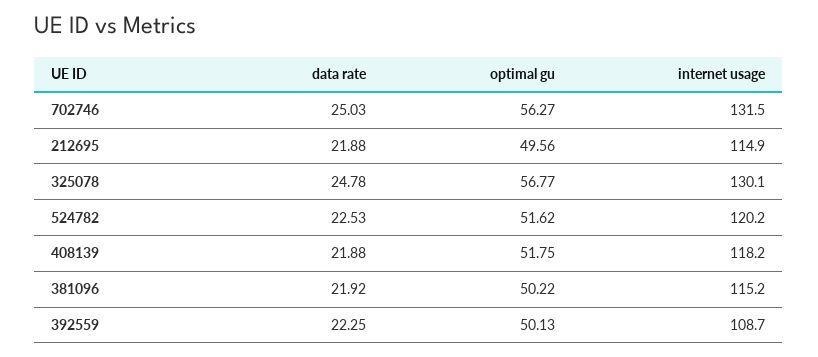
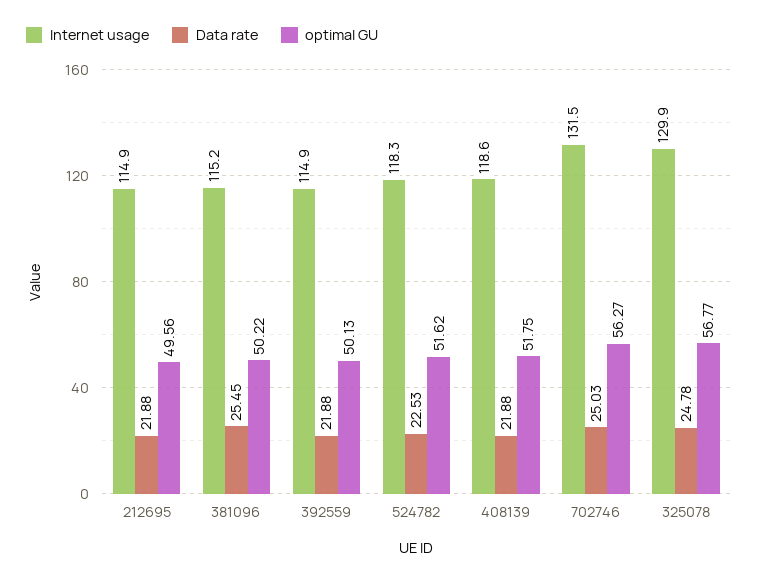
  {
    "data rate": {
      "702746": 25.03,
      "212695": 21.88,
      "325078": 24.78,
      "524782": 22.53,
      "408139": 21.88,
-     "381096": 21.92,
+     "381096": 25.45,
-     "392559": 22.25
+     "392559": 21.88
    },
    "optimal gu": {
      "702746": 56.27,
      "212695": 49.56,
      "325078": 56.77,
      "524782": 51.62,
      "408139": 51.75,
      "381096": 50.22,
      "392559": 50.13
    },
    "internet usage": {
      "702746": 131.5,
      "212695": 114.9,
-     "325078": 130.1,
+     "325078": 129.9,
-     "524782": 120.2,
+     "524782": 118.3,
-     "408139": 118.2,
+     "408139": 118.6,
      "381096": 115.2,
-     "392559": 108.7
+     "392559": 114.9
    }
  }

